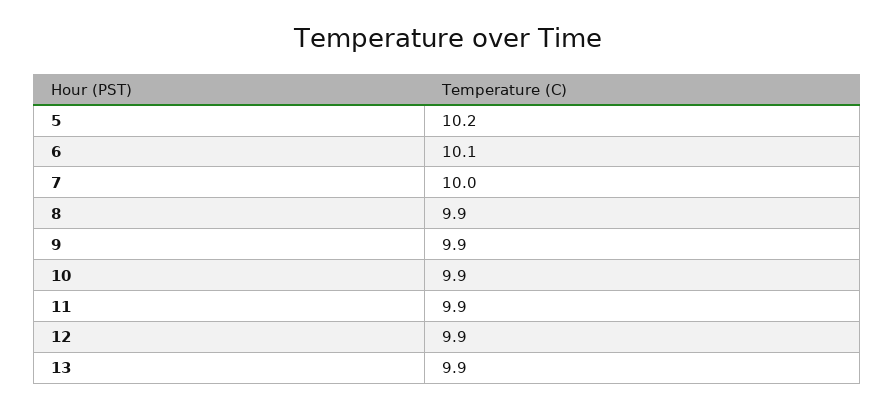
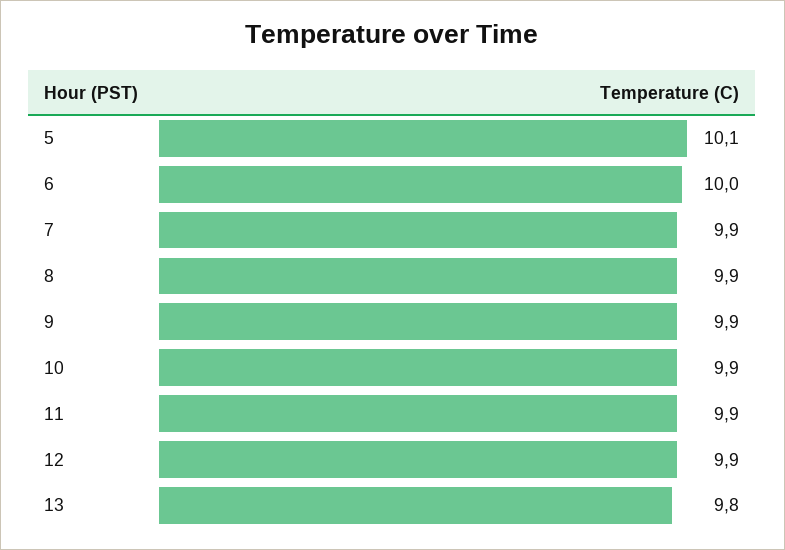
  {
-   "5": 10.2,
+   "5": 10.1,
-   "6": 10.1,
+   "6": 10,
-   "7": 10,
+   "7": 9.9,
    "8": 9.9,
    "9": 9.9,
    "10": 9.9,
    "11": 9.9,
    "12": 9.9,
-   "13": 9.9
+   "13": 9.8
  }

